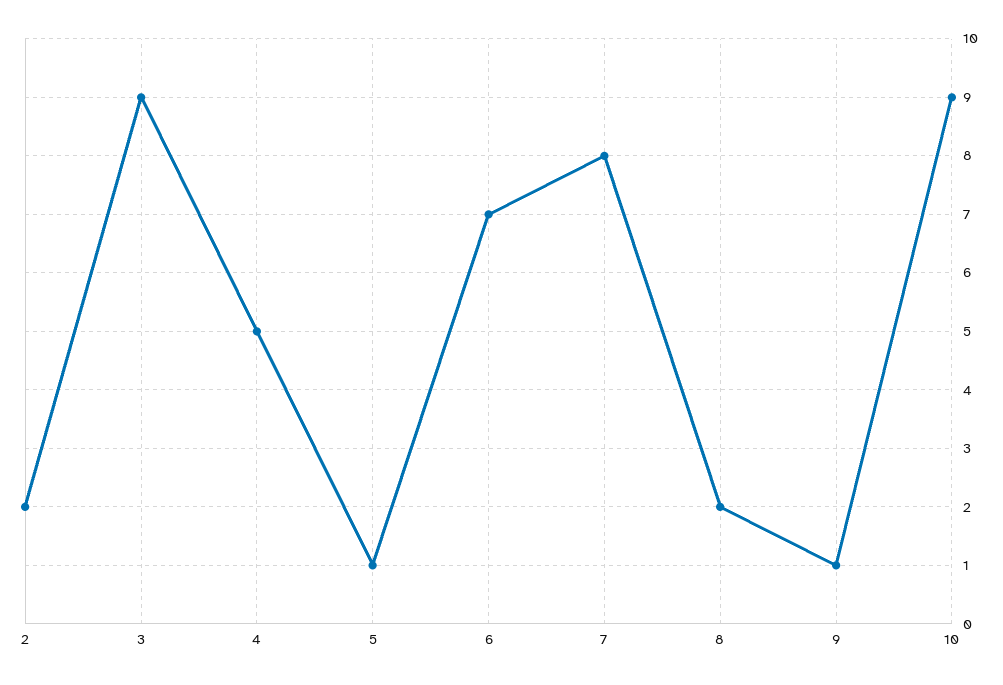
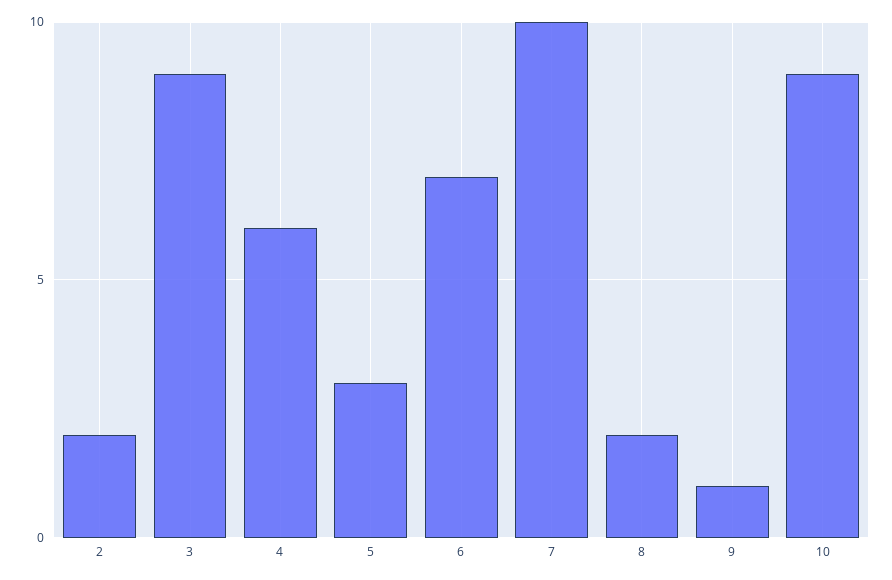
  {
    "2": 2,
    "3": 9,
-   "4": 5,
+   "4": 6,
-   "5": 1,
+   "5": 3,
    "6": 7,
-   "7": 8,
+   "7": 10,
    "8": 2,
    "9": 1,
    "10": 9
  }

